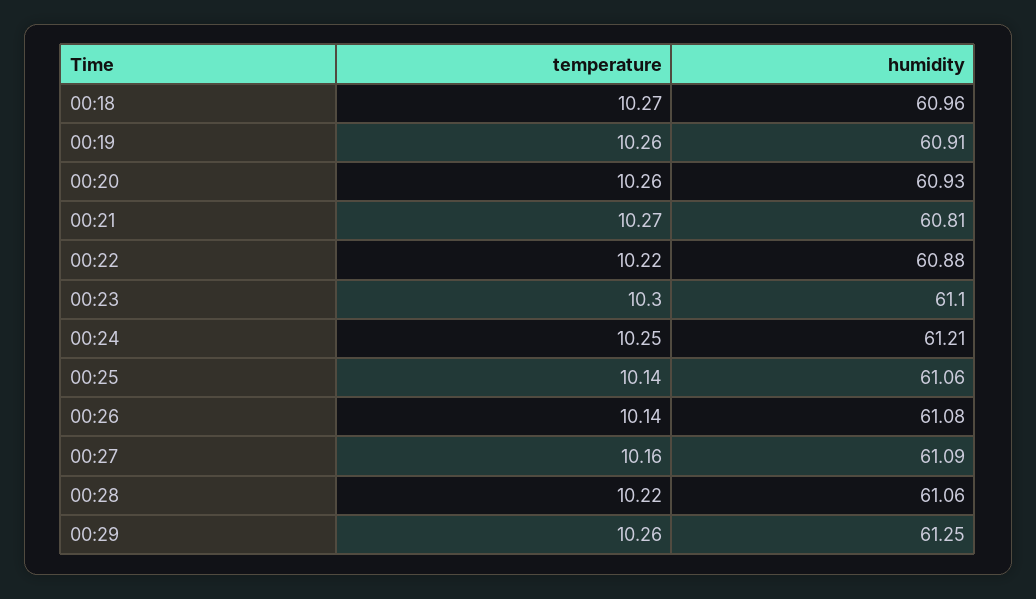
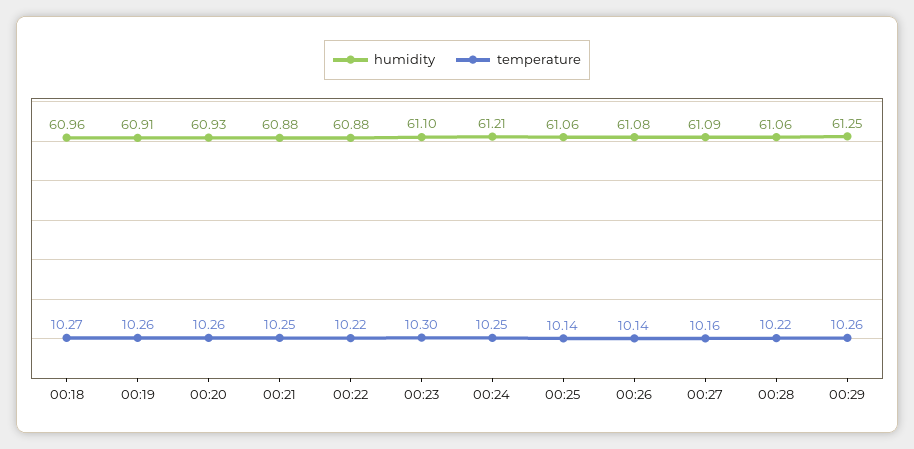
  {
    "temperature": {
      "00:18": 10.27,
      "00:19": 10.26,
      "00:20": 10.26,
-     "00:21": 10.27,
+     "00:21": 10.25,
      "00:22": 10.22,
      "00:23": 10.3,
      "00:24": 10.25,
      "00:25": 10.14,
      "00:26": 10.14,
      "00:27": 10.16,
      "00:28": 10.22,
      "00:29": 10.26
    },
    "humidity": {
      "00:18": 60.96,
      "00:19": 60.91,
      "00:20": 60.93,
-     "00:21": 60.81,
+     "00:21": 60.88,
      "00:22": 60.88,
      "00:23": 61.1,
      "00:24": 61.21,
      "00:25": 61.06,
      "00:26": 61.08,
      "00:27": 61.09,
      "00:28": 61.06,
      "00:29": 61.25
    }
  }

